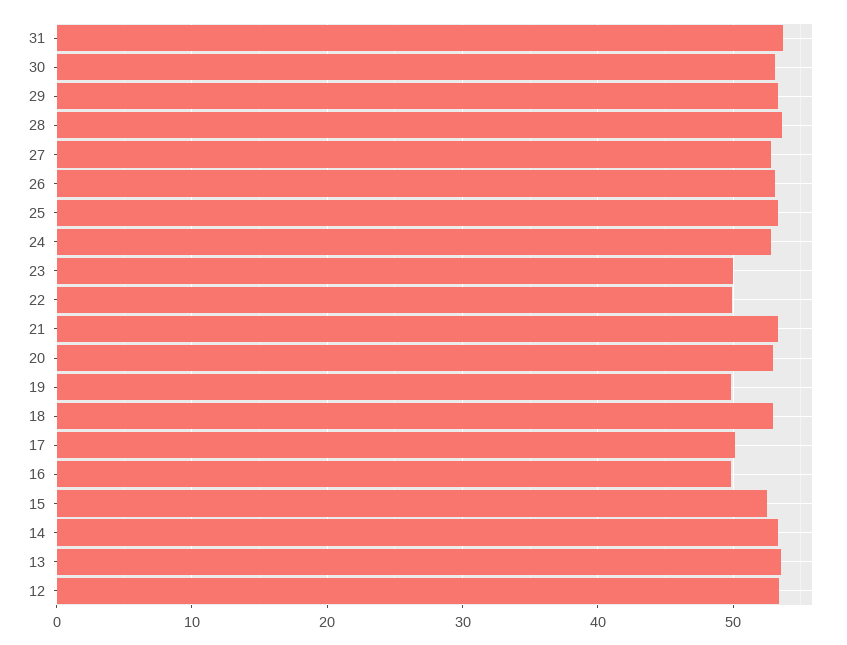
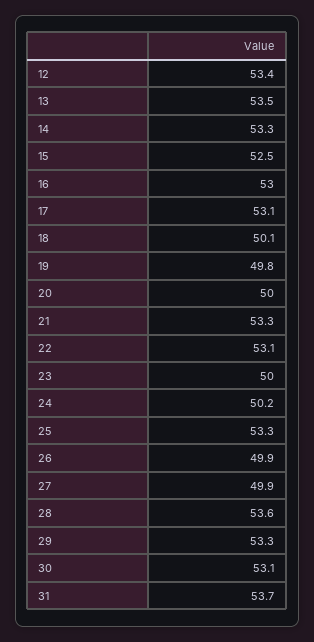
  {
    "31": 53.7,
    "30": 53.1,
    "29": 53.3,
    "28": 53.6,
-   "27": 53,
+   "27": 49.9,
-   "26": 53,
+   "26": 49.9,
    "25": 53.3,
-   "24": 53,
+   "24": 50.2,
    "23": 50,
-   "22": 50,
+   "22": 53.1,
    "21": 53.3,
-   "20": 53,
+   "20": 50,
    "19": 49.8,
-   "18": 53,
+   "18": 50.1,
-   "17": 50,
+   "17": 53.1,
-   "16": 50,
+   "16": 53,
    "15": 52.5,
    "14": 53.3,
    "13": 53.5,
    "12": 53.4
  }

